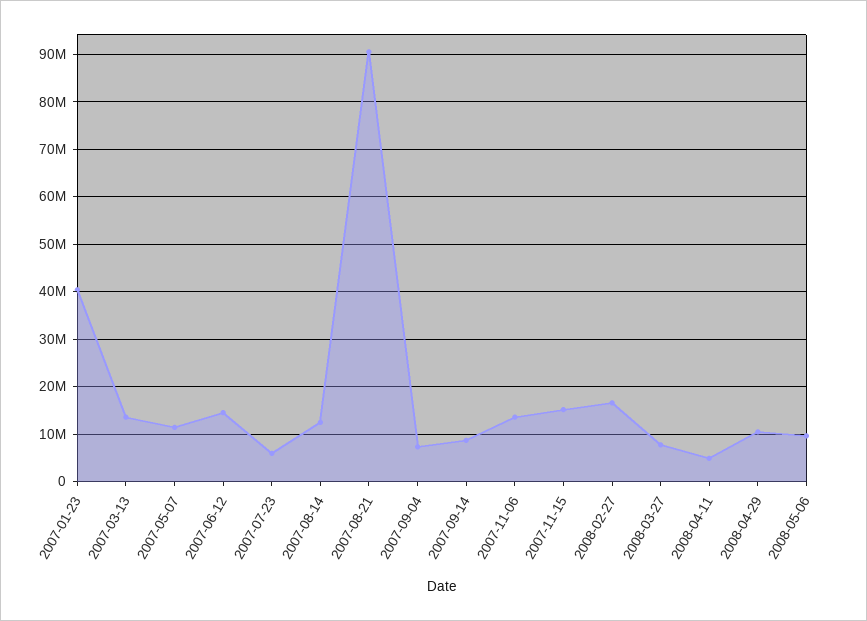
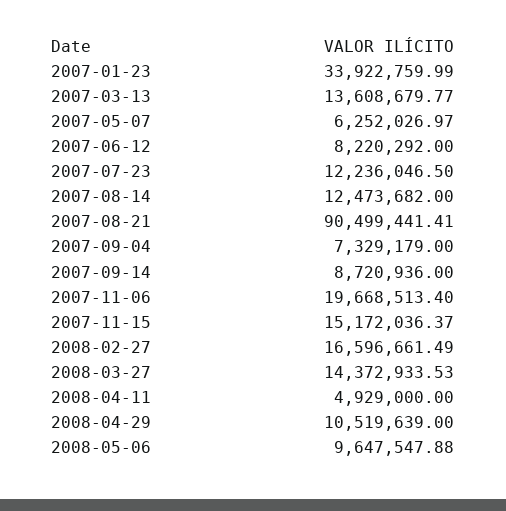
  {
-   "2007-01-23": 40000000,
+   "2007-01-23": 33922759.99,
    "2007-03-13": 13608679.77,
-   "2007-05-07": 12000000,
+   "2007-05-07": 6252026.97,
-   "2007-06-12": 14000000,
+   "2007-06-12": 8220292,
-   "2007-07-23": 6000000,
+   "2007-07-23": 12236046.5,
    "2007-08-14": 12473682,
    "2007-08-21": 90499441.41,
    "2007-09-04": 7329179,
    "2007-09-14": 8720936,
-   "2007-11-06": 14000000,
+   "2007-11-06": 19668513.4,
    "2007-11-15": 15172036.37,
    "2008-02-27": 16596661.49,
-   "2008-03-27": 8000000,
+   "2008-03-27": 14372933.53,
    "2008-04-11": 4929000,
    "2008-04-29": 10519639,
    "2008-05-06": 9647547.88
  }

